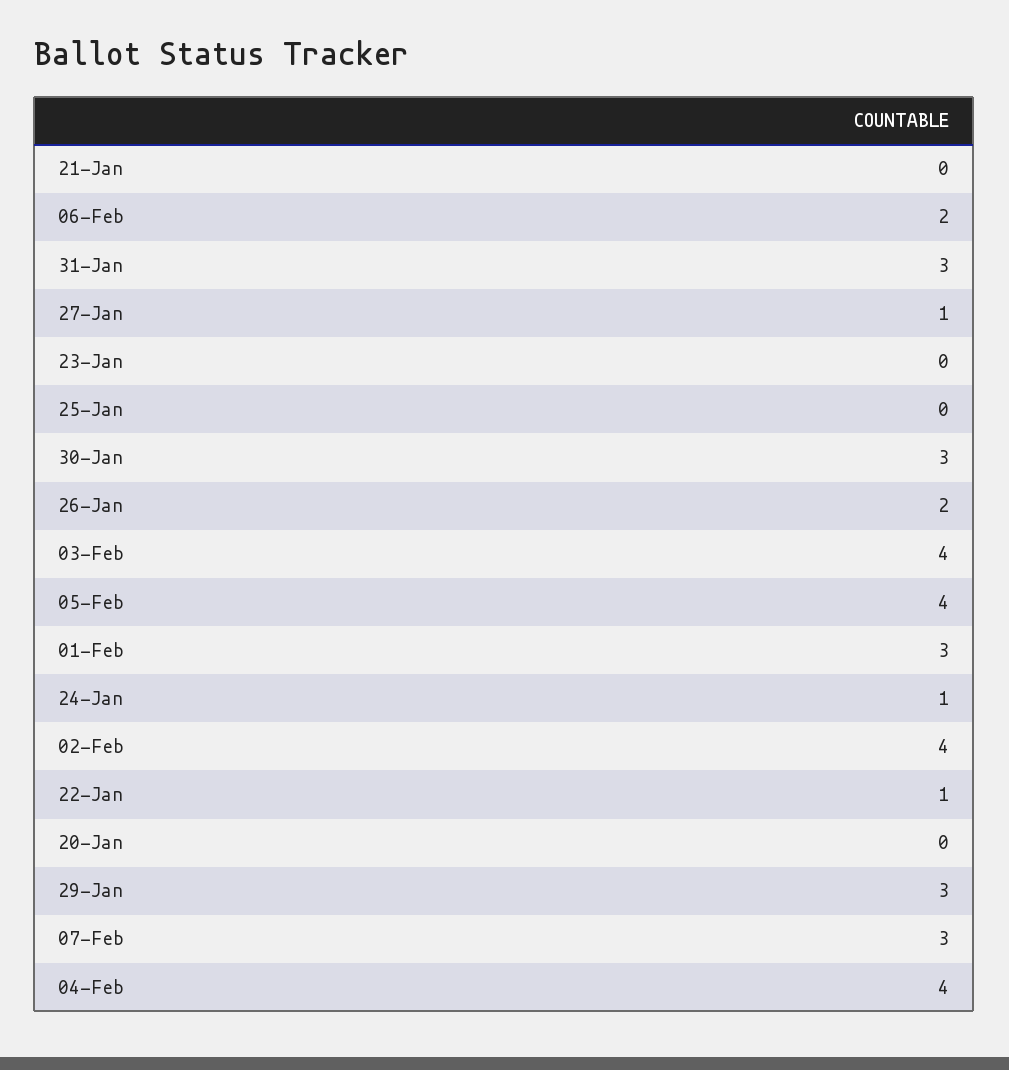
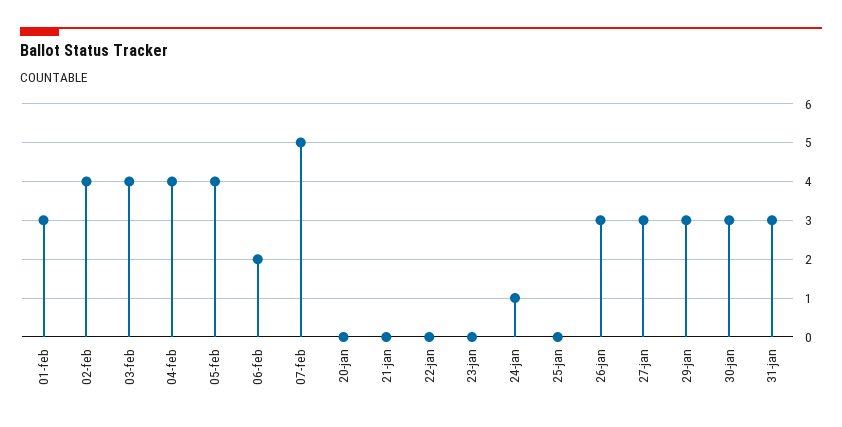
  {
    "21-Jan": 0,
    "06-Feb": 2,
    "31-Jan": 3,
-   "27-Jan": 1,
+   "27-Jan": 3,
    "23-Jan": 0,
    "25-Jan": 0,
    "30-Jan": 3,
-   "26-Jan": 2,
+   "26-Jan": 3,
    "03-Feb": 4,
    "05-Feb": 4,
    "01-Feb": 3,
    "24-Jan": 1,
    "02-Feb": 4,
-   "22-Jan": 1,
+   "22-Jan": 0,
    "20-Jan": 0,
    "29-Jan": 3,
-   "07-Feb": 3,
+   "07-Feb": 5,
    "04-Feb": 4
  }

